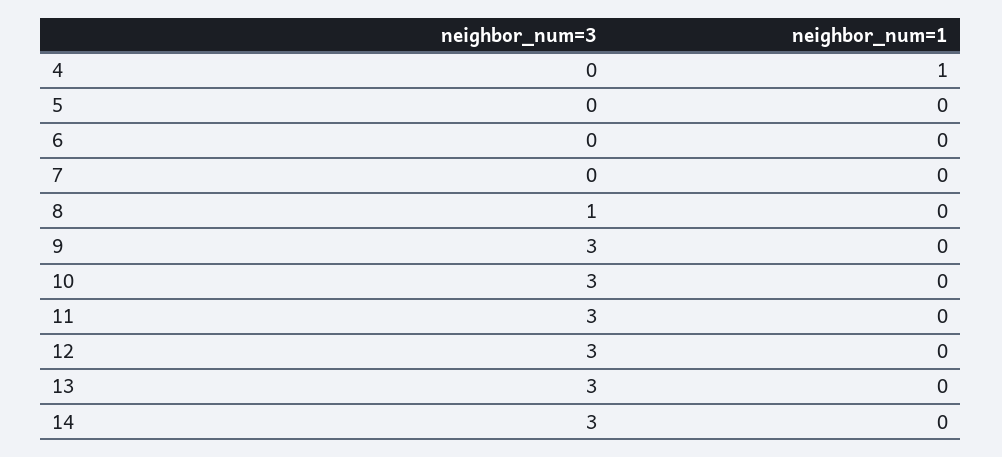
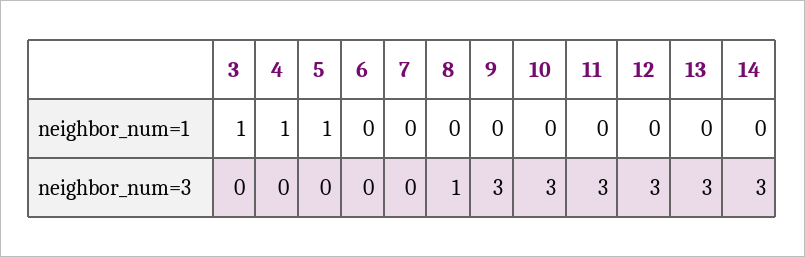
  {
    "neighbor_num=3": {
      "4": 0,
      "5": 0,
      "6": 0,
      "7": 0,
      "8": 1,
      "9": 3,
      "10": 3,
      "11": 3,
      "12": 3,
      "13": 3,
-     "14": 3
+     "14": 3,
+     "3": 0
    },
    "neighbor_num=1": {
      "4": 1,
-     "5": 0,
+     "5": 1,
      "6": 0,
      "7": 0,
      "8": 0,
      "9": 0,
      "10": 0,
      "11": 0,
      "12": 0,
      "13": 0,
-     "14": 0
+     "14": 0,
+     "3": 1
    }
  }

